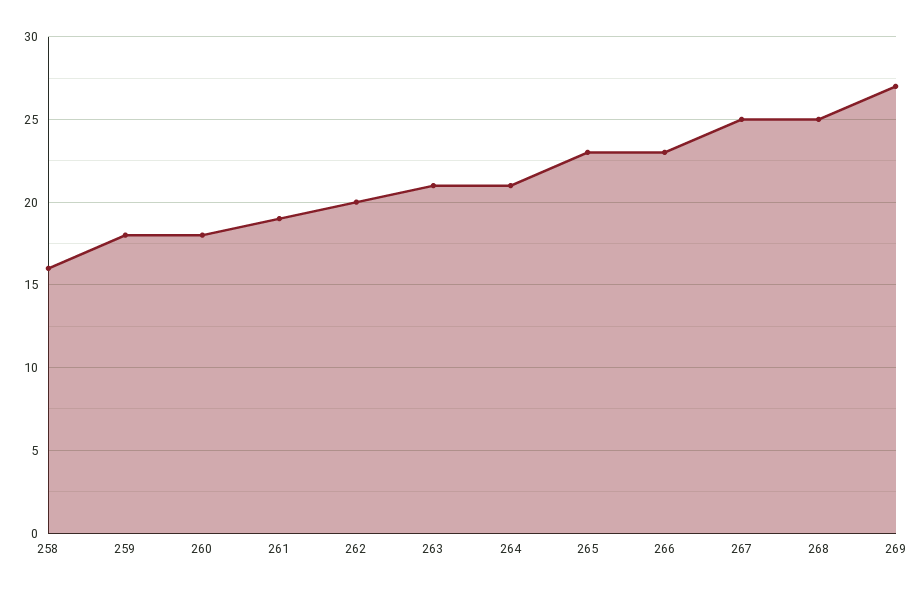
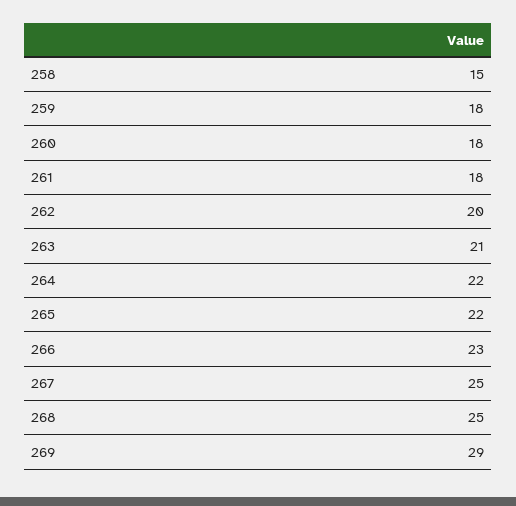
  {
-   "258": 16,
+   "258": 15,
    "259": 18,
    "260": 18,
-   "261": 19,
+   "261": 18,
    "262": 20,
    "263": 21,
-   "264": 21,
+   "264": 22,
-   "265": 23,
+   "265": 22,
    "266": 23,
    "267": 25,
    "268": 25,
-   "269": 27
+   "269": 29
  }

